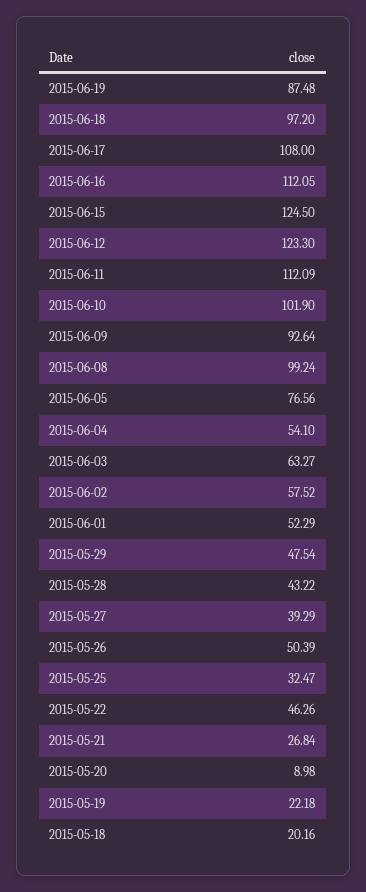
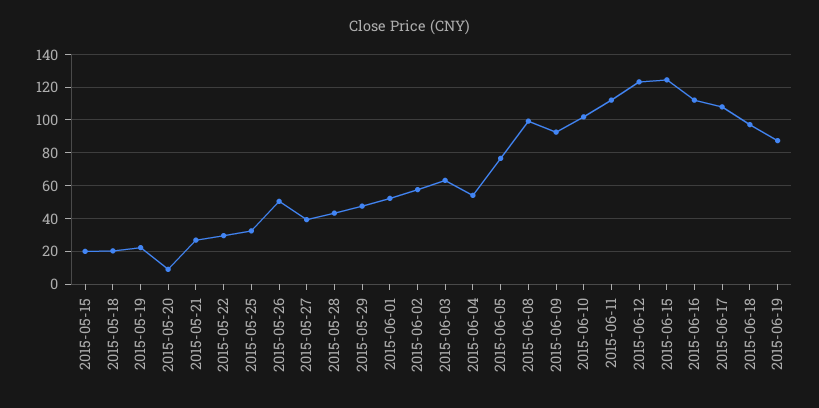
  {
    "2015-06-19": 87.48,
    "2015-06-18": 97.2,
    "2015-06-17": 108,
    "2015-06-16": 112.05,
    "2015-06-15": 124.5,
    "2015-06-12": 123.3,
    "2015-06-11": 112.09,
    "2015-06-10": 101.9,
    "2015-06-09": 92.64,
    "2015-06-08": 99.24,
    "2015-06-05": 76.56,
    "2015-06-04": 54.1,
    "2015-06-03": 63.27,
    "2015-06-02": 57.52,
    "2015-06-01": 52.29,
    "2015-05-29": 47.54,
    "2015-05-28": 43.22,
    "2015-05-27": 39.29,
    "2015-05-26": 50.39,
    "2015-05-25": 32.47,
-   "2015-05-22": 46.26,
+   "2015-05-22": 30,
    "2015-05-21": 26.84,
    "2015-05-20": 8.98,
    "2015-05-19": 22.18,
-   "2015-05-18": 20.16
+   "2015-05-18": 20.16,
+   "2015-05-15": 20
  }

